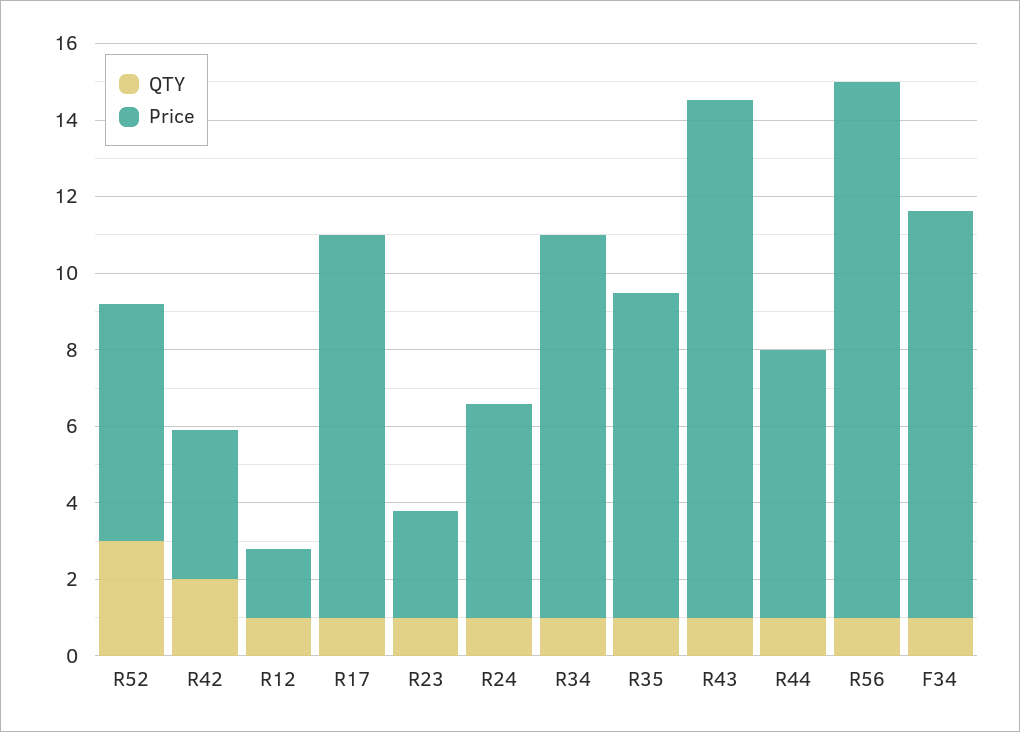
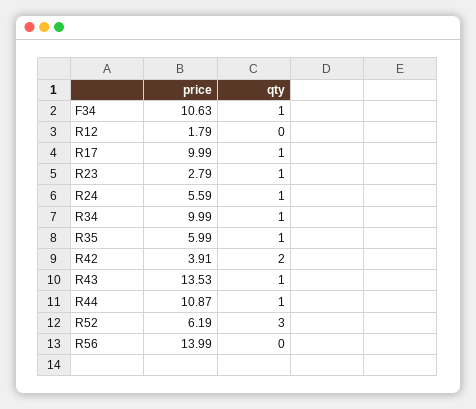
  {
    "QTY": {
      "R52": 3,
      "R42": 2,
-     "R12": 1,
+     "R12": 0,
      "R17": 1,
      "R23": 1,
      "R24": 1,
      "R34": 1,
      "R35": 1,
      "R43": 1,
      "R44": 1,
-     "R56": 1,
+     "R56": 0,
      "F34": 1
    },
    "Price": {
      "R52": 6.19,
      "R42": 3.91,
      "R12": 1.79,
      "R17": 9.99,
      "R23": 2.79,
      "R24": 5.59,
      "R34": 9.99,
-     "R35": 8.5,
+     "R35": 5.99,
      "R43": 13.53,
-     "R44": 7,
+     "R44": 10.87,
      "R56": 13.99,
      "F34": 10.63
    }
  }

